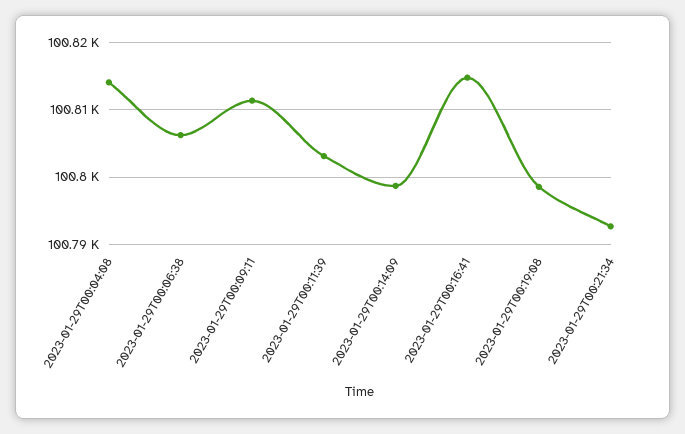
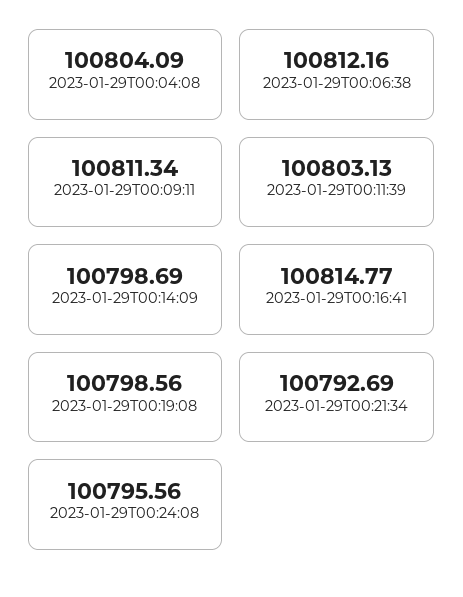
  {
-   "2023-01-29T00:04:08": 100814,
+   "2023-01-29T00:04:08": 100804.09,
-   "2023-01-29T00:06:38": 100806,
+   "2023-01-29T00:06:38": 100812.16,
    "2023-01-29T00:09:11": 100811.34,
    "2023-01-29T00:11:39": 100803.13,
    "2023-01-29T00:14:09": 100798.69,
    "2023-01-29T00:16:41": 100814.77,
    "2023-01-29T00:19:08": 100798.56,
-   "2023-01-29T00:21:34": 100792.69
+   "2023-01-29T00:21:34": 100792.69,
+   "2023-01-29T00:24:08": 100795.56
  }

